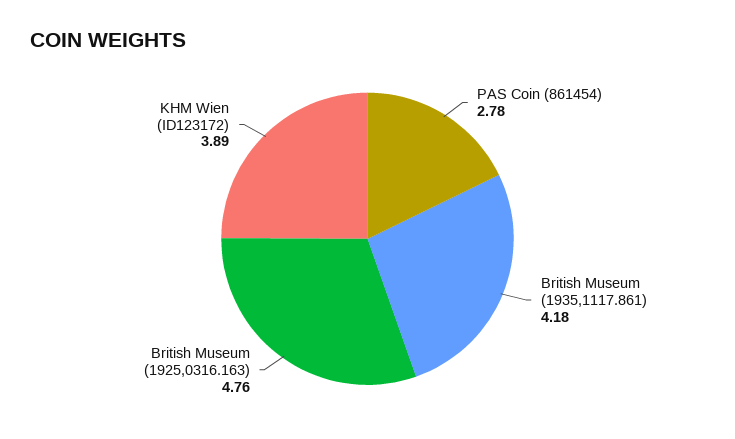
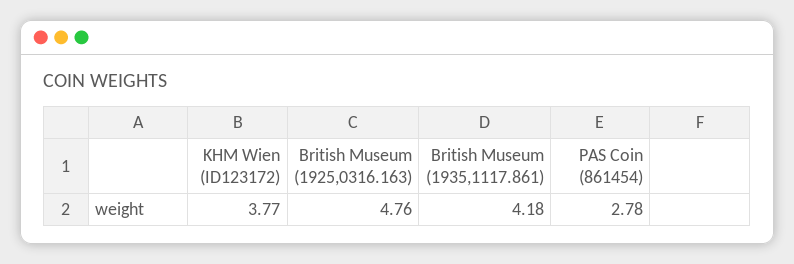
  {
    "PAS Coin (861454)": 2.78,
    "British Museum (1935,1117.861)": 4.18,
    "British Museum (1925,0316.163)": 4.76,
-   "KHM Wien (ID123172)": 3.89
+   "KHM Wien (ID123172)": 3.77
  }

